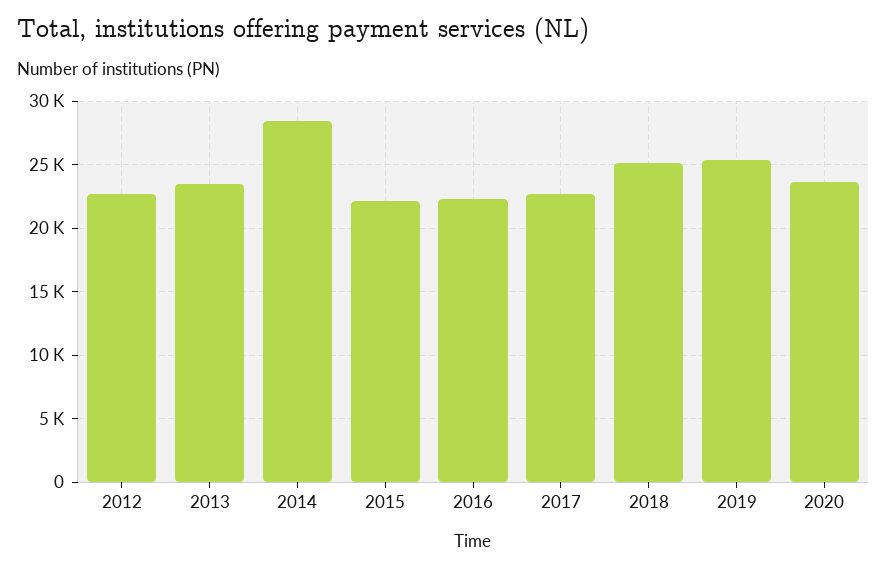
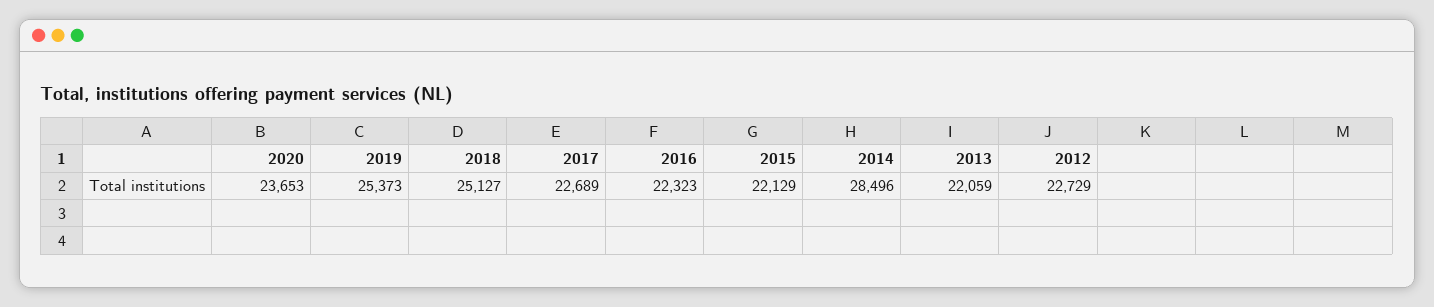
  {
    "2012": 22729,
-   "2013": 23500,
+   "2013": 22059,
    "2014": 28496,
    "2015": 22129,
    "2016": 22323,
    "2017": 22689,
    "2018": 25127,
    "2019": 25373,
    "2020": 23653
  }

